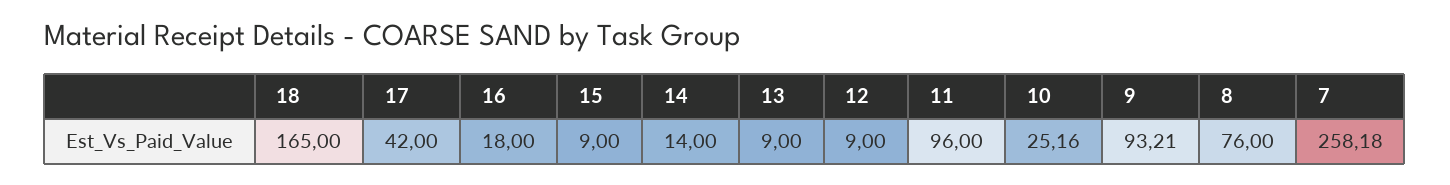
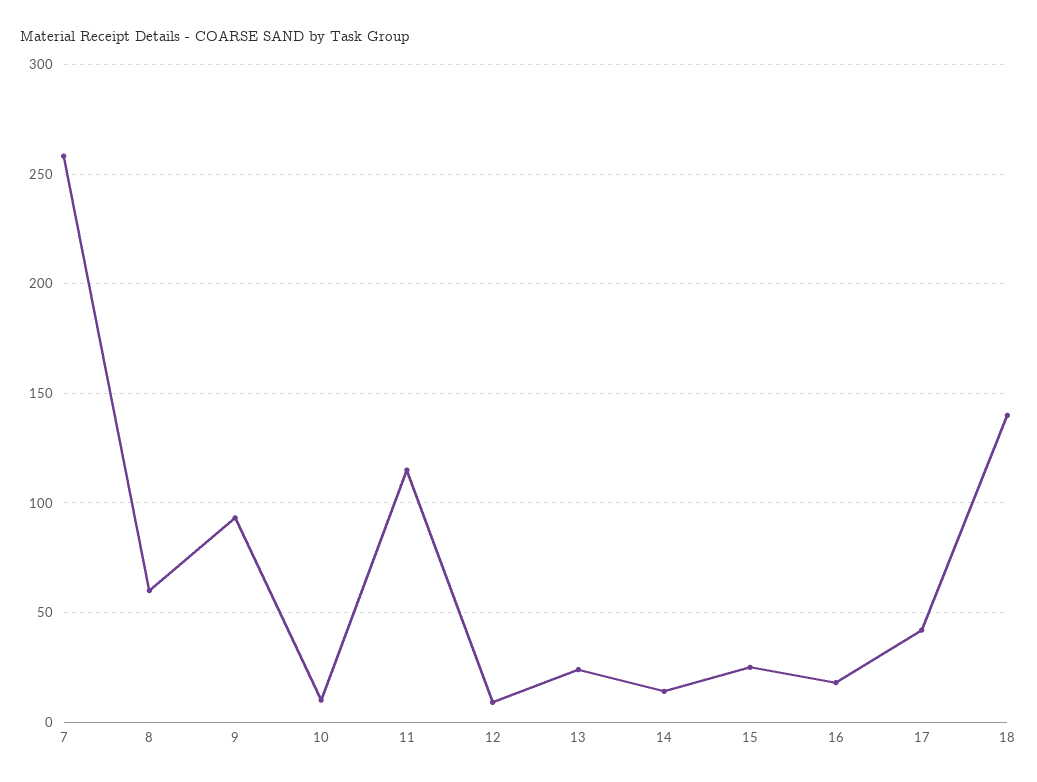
  {
-   "18": 165,
+   "18": 140,
    "17": 42,
    "16": 18,
-   "15": 9,
+   "15": 25,
    "14": 14,
-   "13": 9,
+   "13": 25,
    "12": 9,
-   "11": 96,
+   "11": 115,
-   "10": 25.16,
+   "10": 10,
    "9": 93.21,
-   "8": 76,
+   "8": 60,
    "7": 258.18
  }

